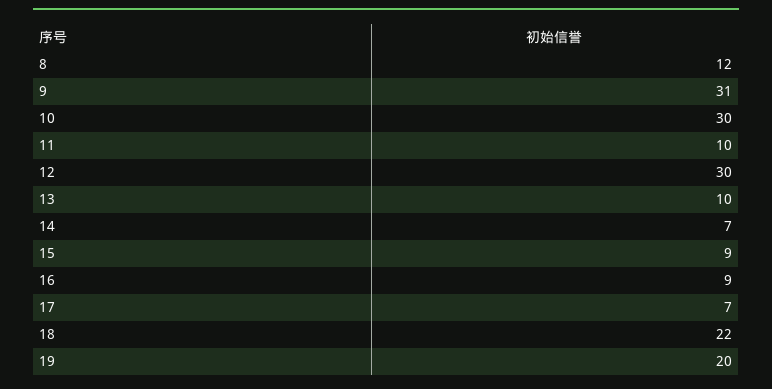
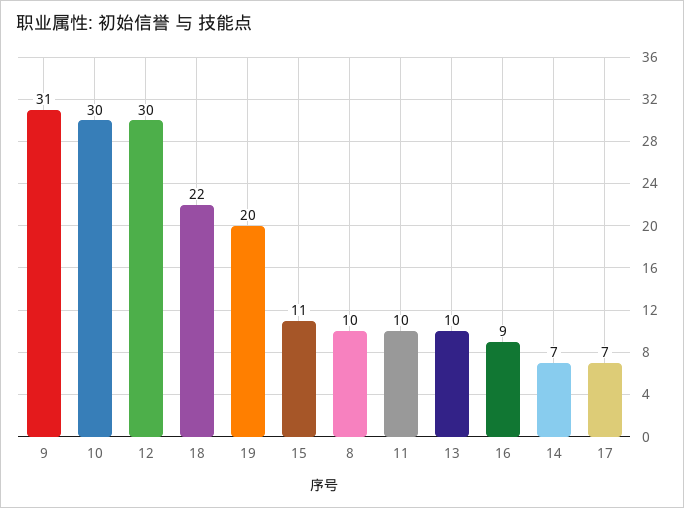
  {
-   "8": 12,
+   "8": 10,
    "9": 31,
    "10": 30,
    "11": 10,
    "12": 30,
    "13": 10,
    "14": 7,
-   "15": 9,
+   "15": 11,
    "16": 9,
    "17": 7,
    "18": 22,
    "19": 20
  }

